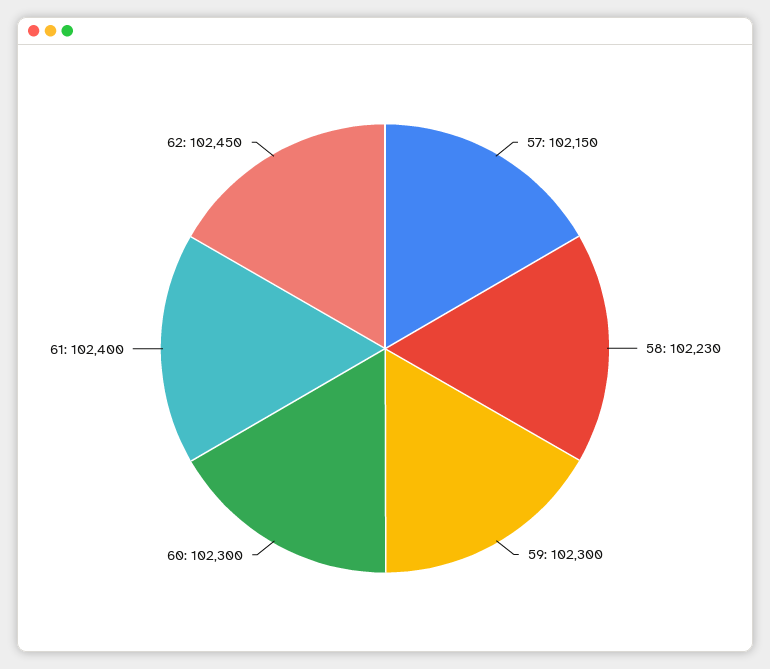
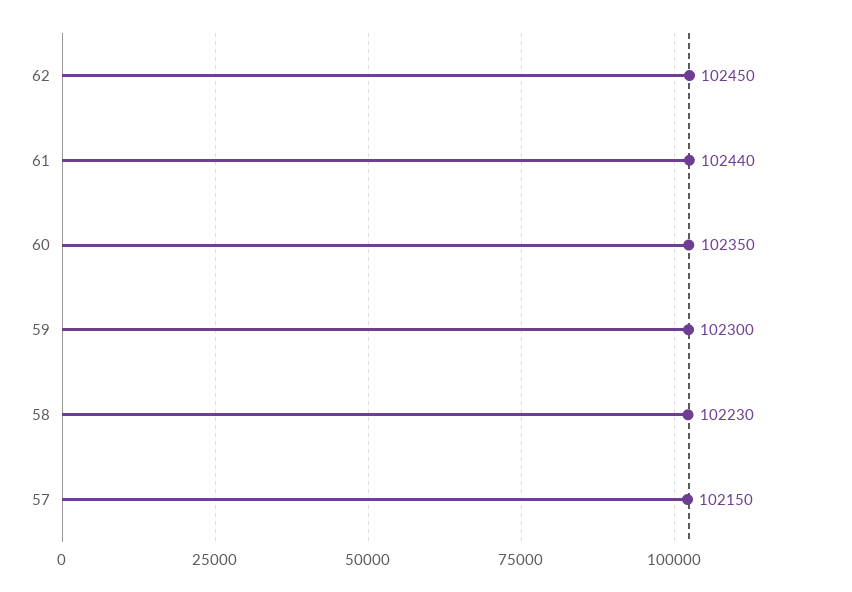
  {
    "57": 102150,
    "58": 102230,
    "59": 102300,
-   "60": 102300,
+   "60": 102350,
-   "61": 102400,
+   "61": 102440,
    "62": 102450
  }

